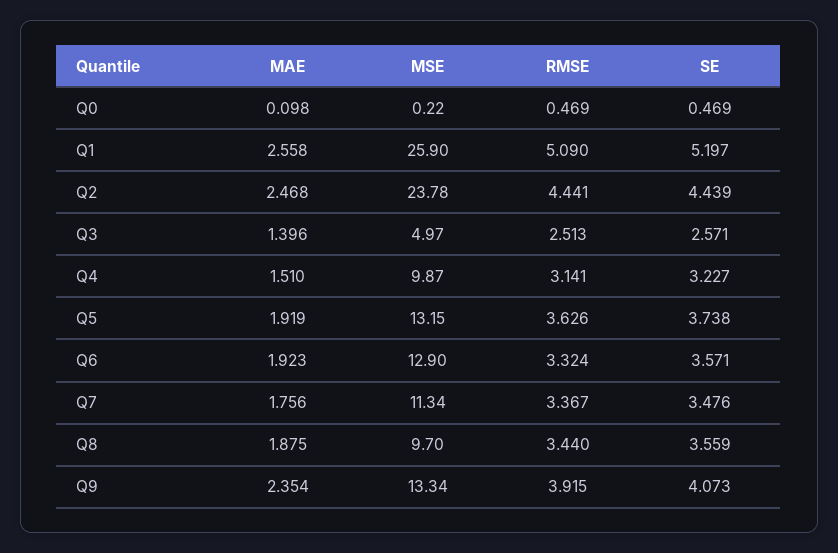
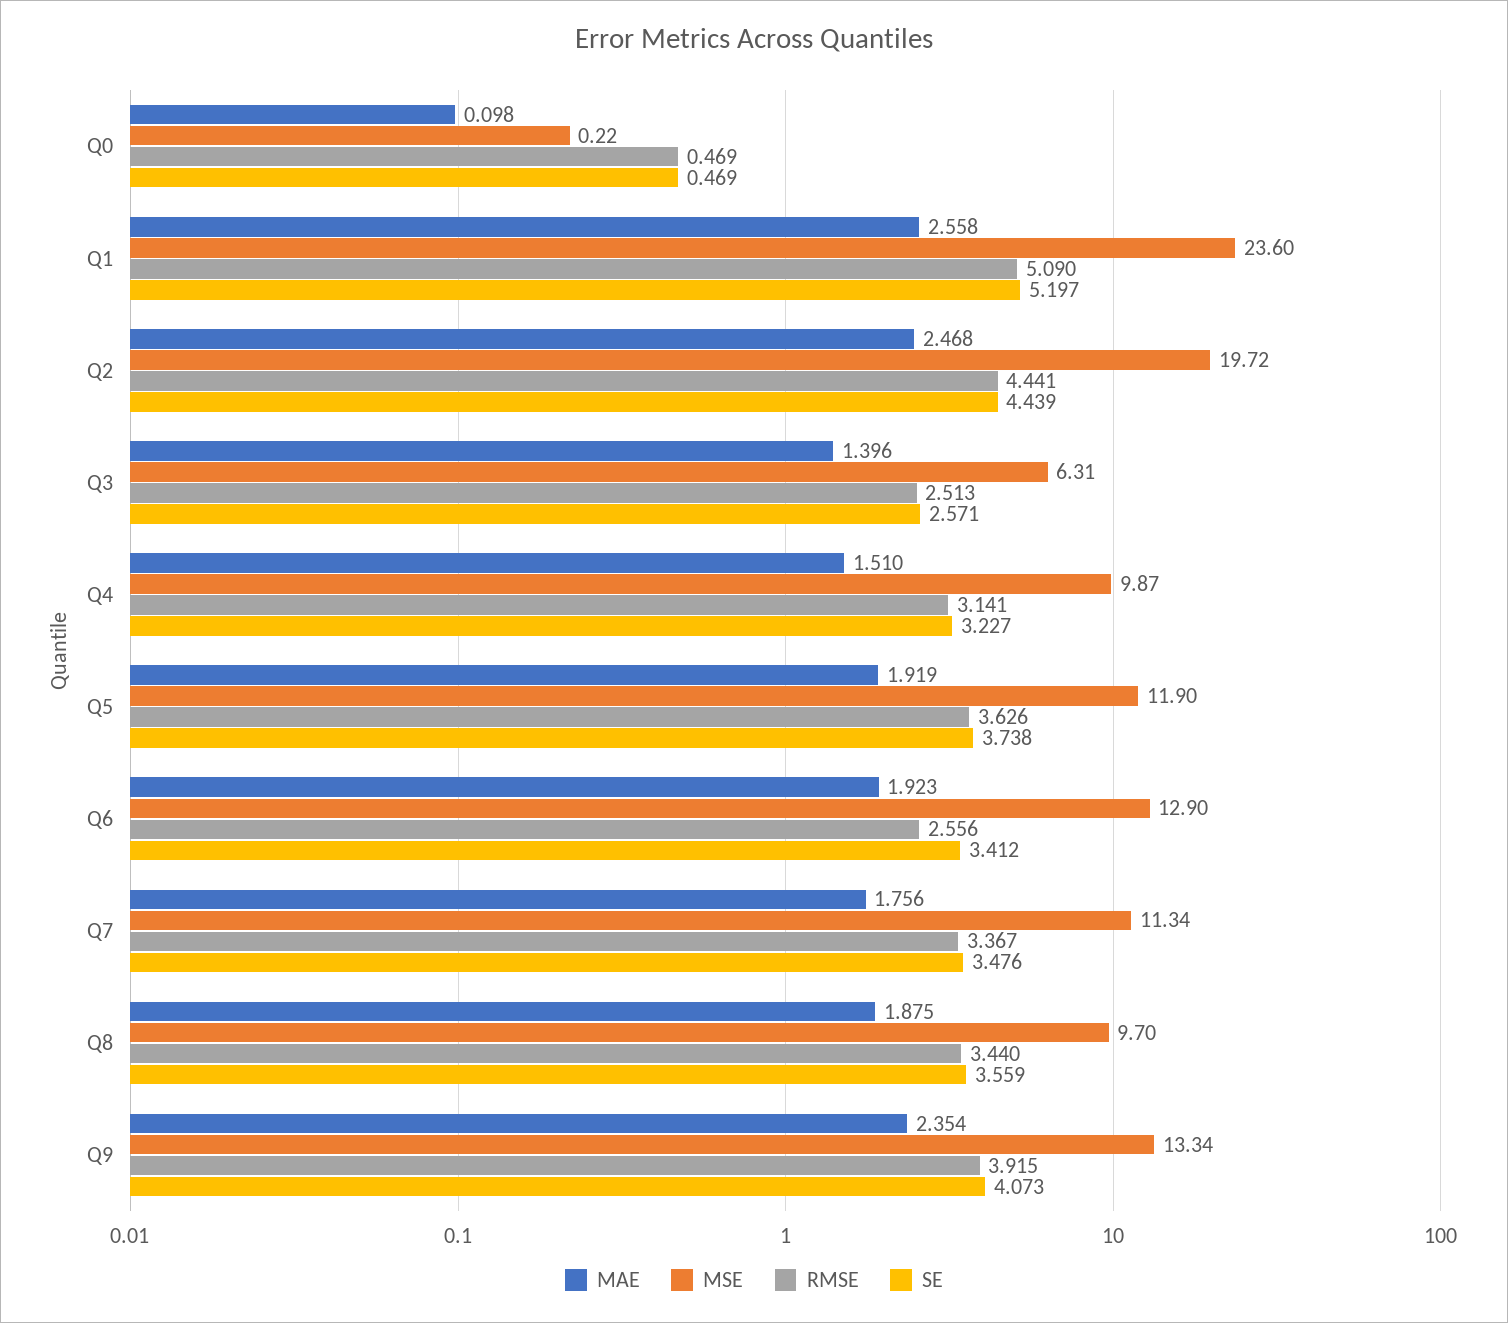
  {
    "MAE": {
      "Q0": 0.098,
      "Q1": 2.558,
      "Q2": 2.468,
      "Q3": 1.396,
      "Q4": 1.51,
      "Q5": 1.919,
      "Q6": 1.923,
      "Q7": 1.756,
      "Q8": 1.875,
      "Q9": 2.354
    },
    "MSE": {
      "Q0": 0.22,
-     "Q1": 25.9,
+     "Q1": 23.6,
-     "Q2": 23.78,
+     "Q2": 19.72,
-     "Q3": 4.97,
+     "Q3": 6.31,
      "Q4": 9.87,
-     "Q5": 13.15,
+     "Q5": 11.9,
      "Q6": 12.9,
      "Q7": 11.34,
      "Q8": 9.7,
      "Q9": 13.34
    },
    "RMSE": {
      "Q0": 0.469,
      "Q1": 5.09,
      "Q2": 4.441,
      "Q3": 2.513,
      "Q4": 3.141,
      "Q5": 3.626,
-     "Q6": 3.324,
+     "Q6": 2.556,
      "Q7": 3.367,
      "Q8": 3.44,
      "Q9": 3.915
    },
    "SE": {
      "Q0": 0.469,
      "Q1": 5.197,
      "Q2": 4.439,
      "Q3": 2.571,
      "Q4": 3.227,
      "Q5": 3.738,
-     "Q6": 3.571,
+     "Q6": 3.412,
      "Q7": 3.476,
      "Q8": 3.559,
      "Q9": 4.073
    }
  }

